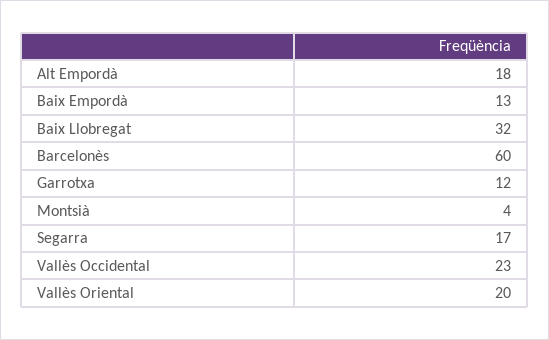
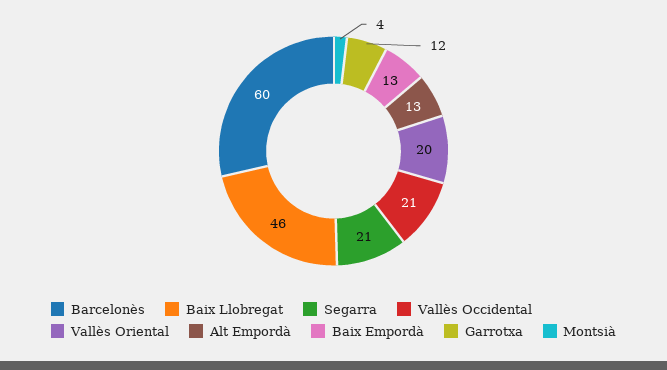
  {
-   "Alt Empordà": 18,
+   "Alt Empordà": 13,
    "Baix Empordà": 13,
-   "Baix Llobregat": 32,
+   "Baix Llobregat": 46,
    "Barcelonès": 60,
    "Garrotxa": 12,
    "Montsià": 4,
-   "Segarra": 17,
+   "Segarra": 21,
-   "Vallès Occidental": 23,
+   "Vallès Occidental": 21,
    "Vallès Oriental": 20
  }

